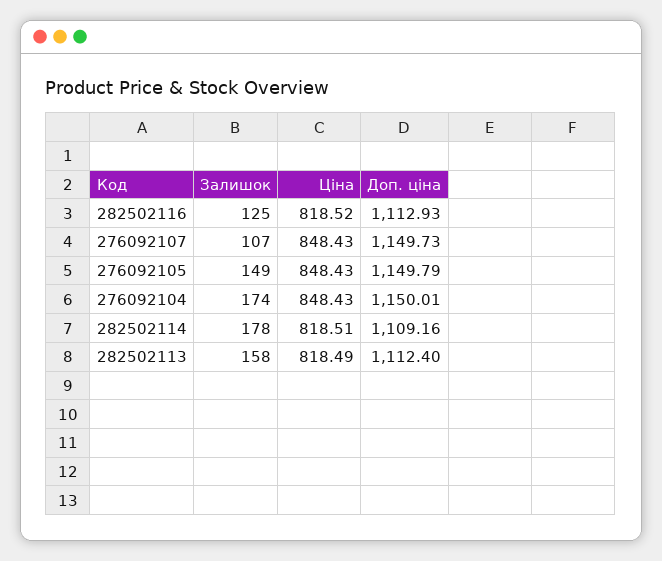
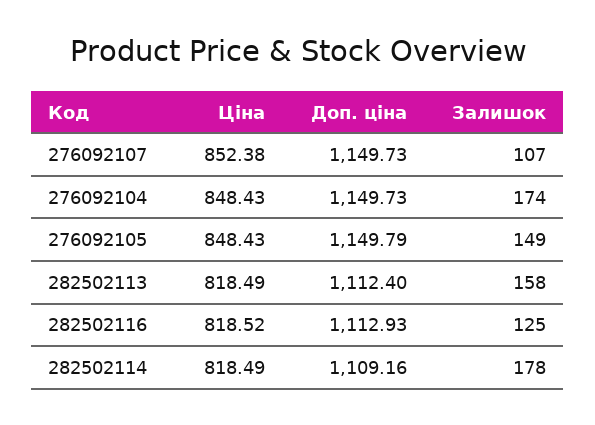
  {
    "Залишок": {
      "282502116": 125,
      "276092107": 107,
      "276092105": 149,
      "276092104": 174,
      "282502114": 178,
      "282502113": 158
    },
    "Ціна": {
      "282502116": 818.52,
-     "276092107": 848.43,
+     "276092107": 852.38,
      "276092105": 848.43,
      "276092104": 848.43,
-     "282502114": 818.51,
+     "282502114": 818.49,
      "282502113": 818.49
    },
    "Доп. ціна": {
      "282502116": 1112.93,
      "276092107": 1149.73,
      "276092105": 1149.79,
-     "276092104": 1150.01,
+     "276092104": 1149.73,
      "282502114": 1109.16,
      "282502113": 1112.4
    }
  }

